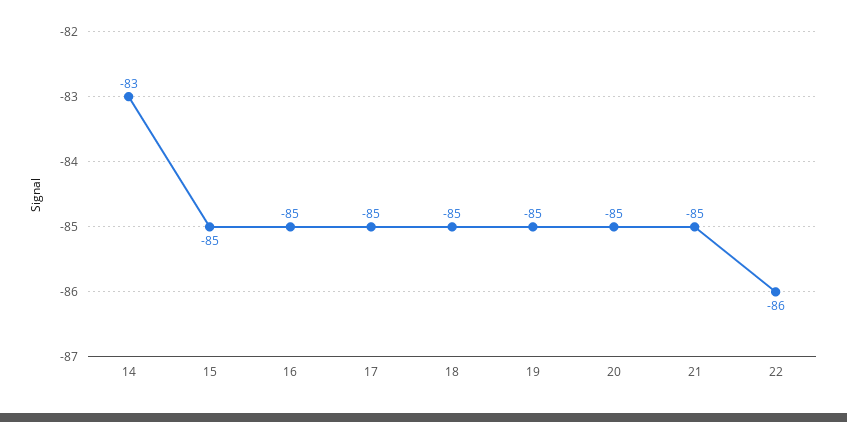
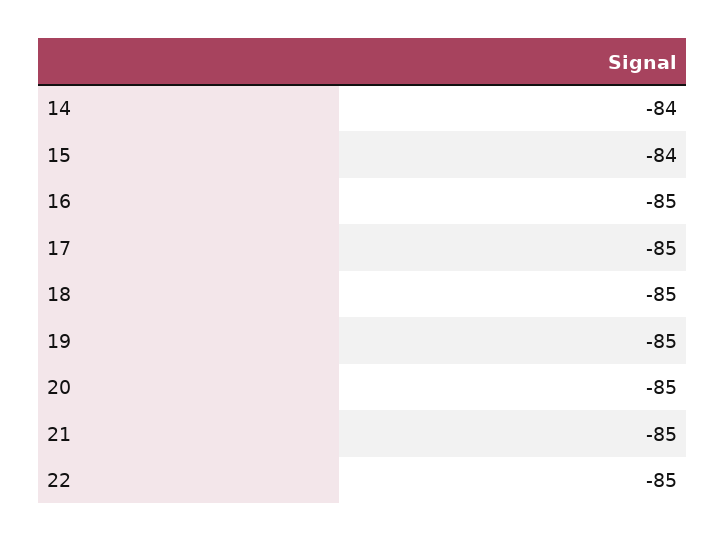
  {
-   "14": -83,
+   "14": -84,
-   "15": -85,
+   "15": -84,
    "16": -85,
    "17": -85,
    "18": -85,
    "19": -85,
    "20": -85,
    "21": -85,
-   "22": -86
+   "22": -85
  }

